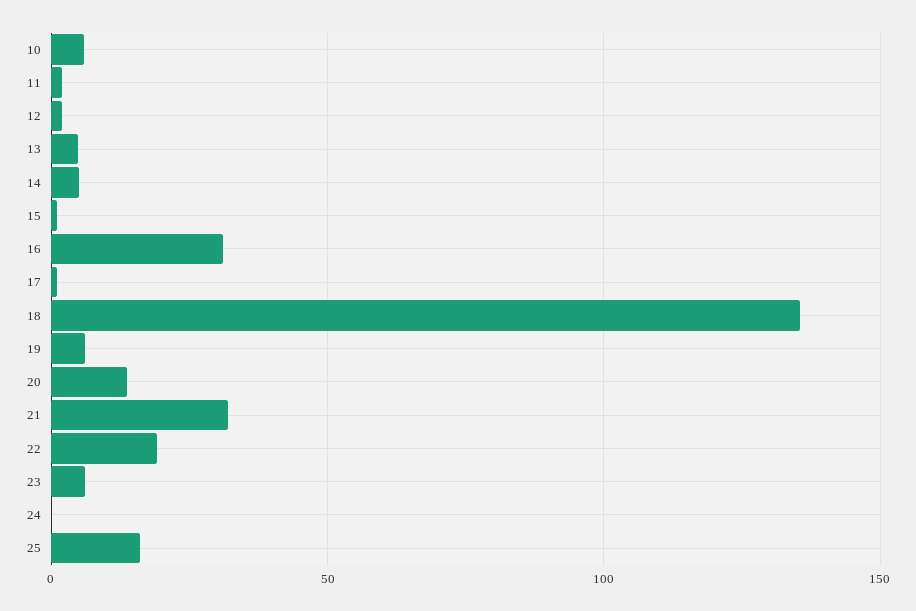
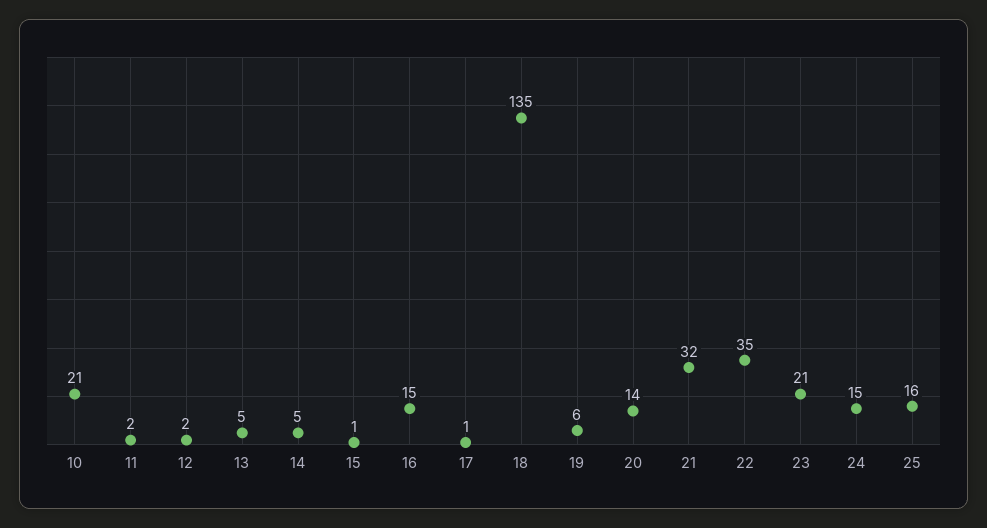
  {
-   "10": 5,
+   "10": 21,
    "11": 2,
    "12": 2,
    "13": 5,
    "14": 5,
    "15": 1,
-   "16": 30,
+   "16": 15,
    "17": 1,
    "18": 135,
    "19": 6,
    "20": 14,
    "21": 32,
-   "22": 20,
+   "22": 35,
-   "23": 5,
+   "23": 21,
-   "24": 0,
+   "24": 15,
    "25": 16
  }

